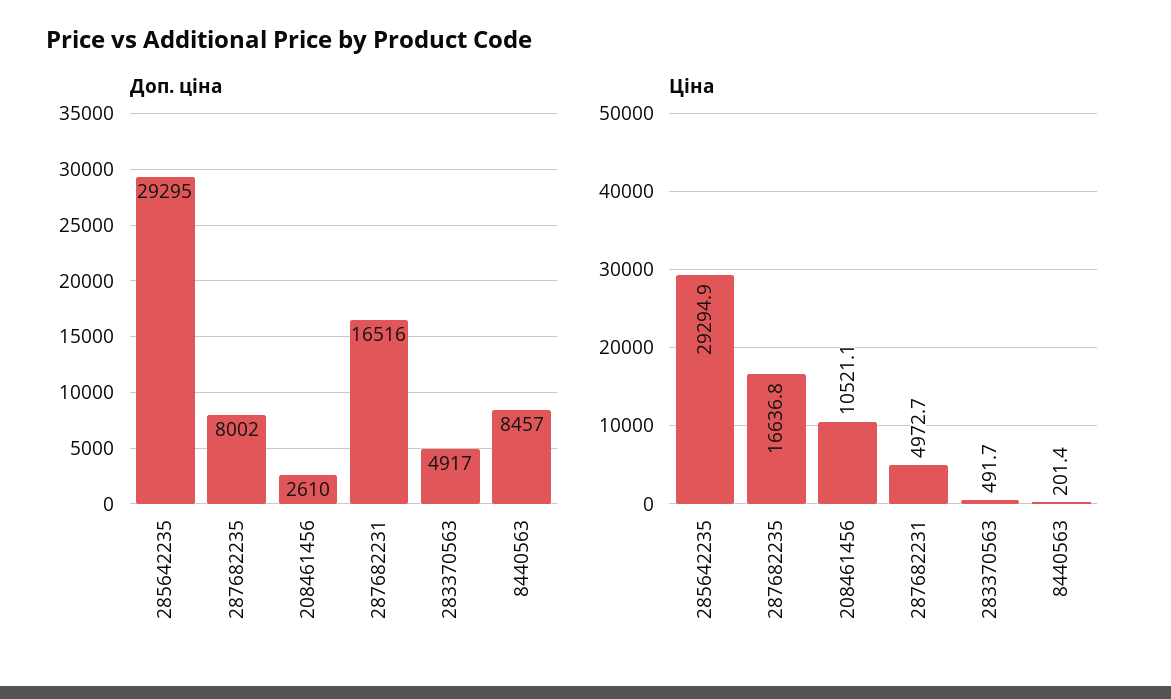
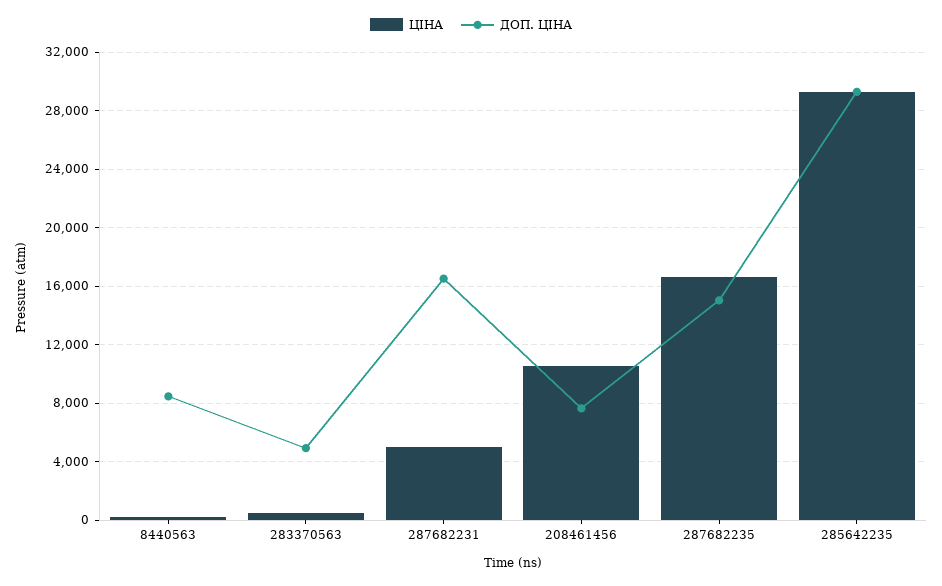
  {
    "Доп. ціна": {
      "285642235": 29295,
-     "287682235": 8002,
+     "287682235": 15000,
-     "208461456": 2610,
+     "208461456": 7500,
      "287682231": 16516,
      "283370563": 4917,
      "8440563": 8457
    },
    "Ціна": {
      "285642235": 29294.9,
      "287682235": 16636.8,
      "208461456": 10521.1,
      "287682231": 4972.7,
      "283370563": 491.7,
      "8440563": 201.4
    }
  }

